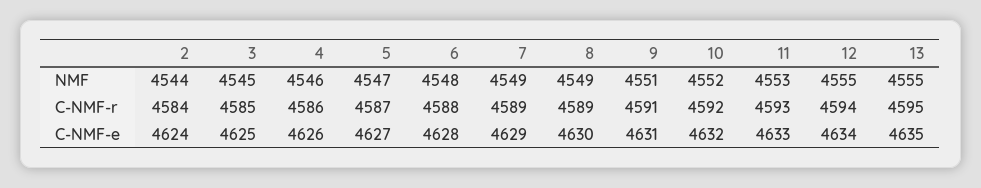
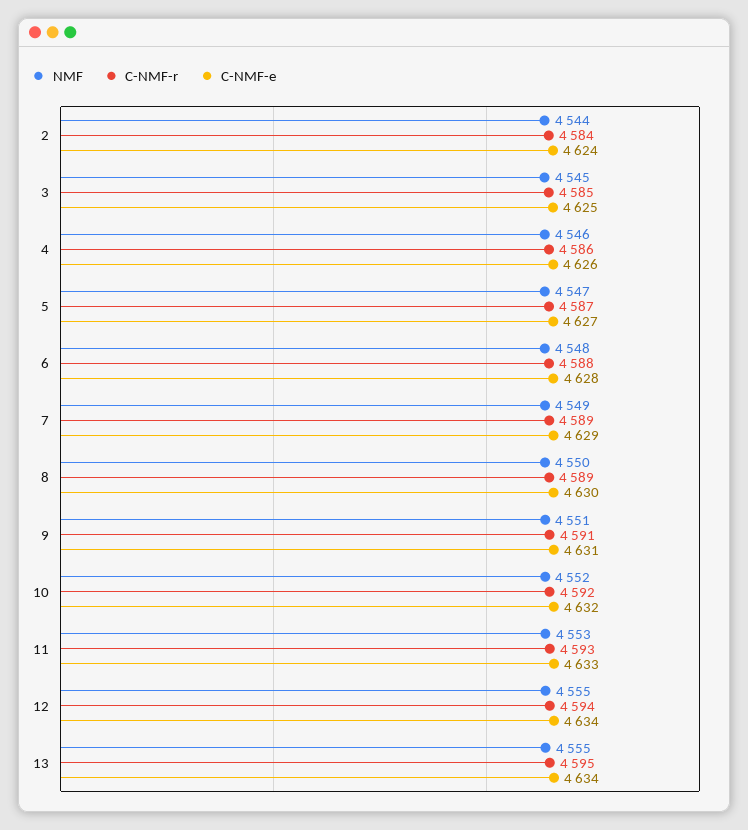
  {
    "NMF": {
      "2": 4544,
      "3": 4545,
      "4": 4546,
      "5": 4547,
      "6": 4548,
      "7": 4549,
-     "8": 4549,
+     "8": 4550,
      "9": 4551,
      "10": 4552,
      "11": 4553,
      "12": 4555,
      "13": 4555
    },
    "C-NMF-r": {
      "2": 4584,
      "3": 4585,
      "4": 4586,
      "5": 4587,
      "6": 4588,
      "7": 4589,
      "8": 4589,
      "9": 4591,
      "10": 4592,
      "11": 4593,
      "12": 4594,
      "13": 4595
    },
    "C-NMF-e": {
      "2": 4624,
      "3": 4625,
      "4": 4626,
      "5": 4627,
      "6": 4628,
      "7": 4629,
      "8": 4630,
      "9": 4631,
      "10": 4632,
      "11": 4633,
      "12": 4634,
-     "13": 4635
+     "13": 4634
    }
  }

